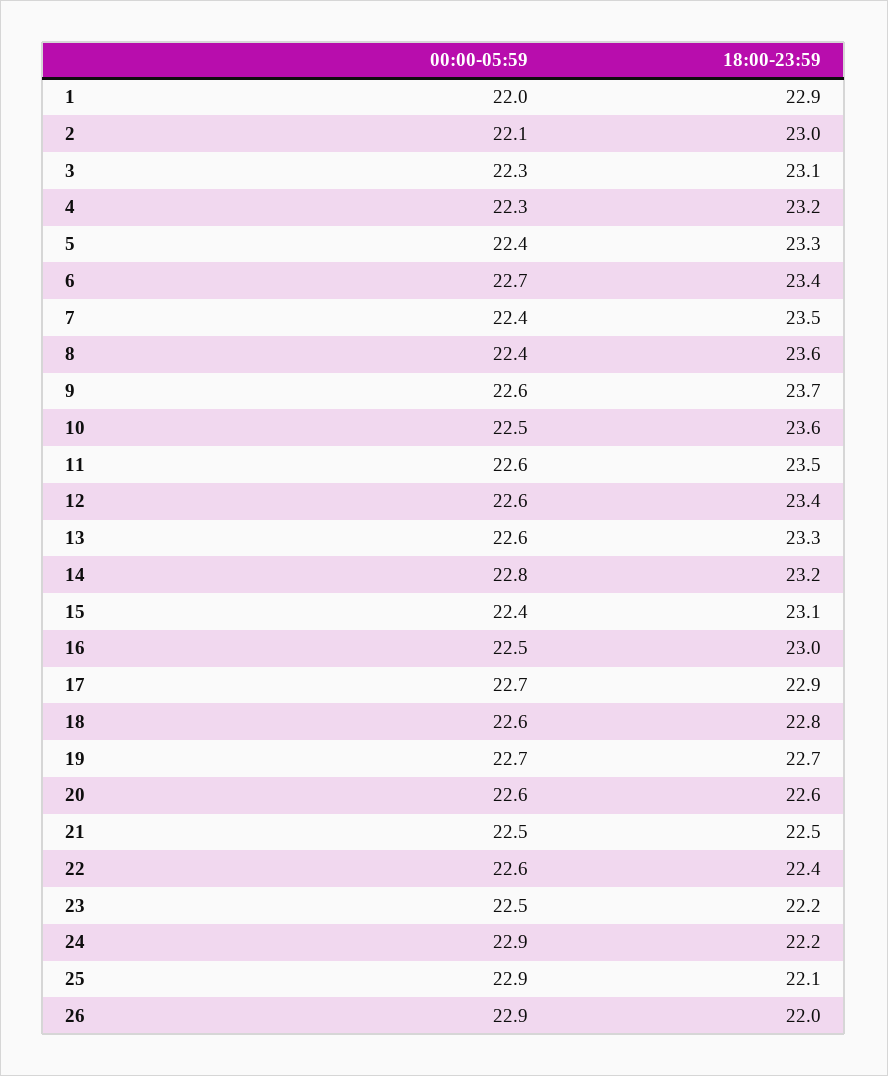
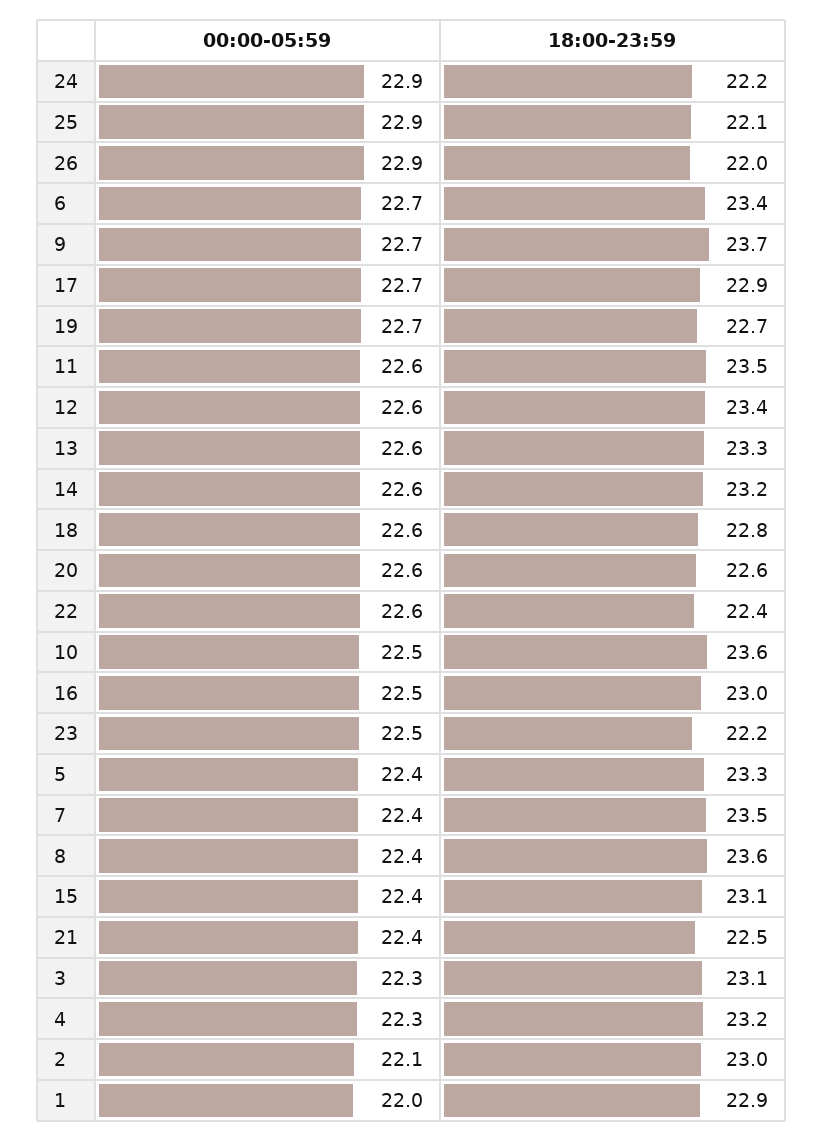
  {
    "00:00-05:59": {
      "1": 22,
      "2": 22.1,
      "3": 22.3,
      "4": 22.3,
      "5": 22.4,
      "6": 22.7,
      "7": 22.4,
      "8": 22.4,
-     "9": 22.6,
+     "9": 22.7,
      "10": 22.5,
      "11": 22.6,
      "12": 22.6,
      "13": 22.6,
-     "14": 22.8,
+     "14": 22.6,
      "15": 22.4,
      "16": 22.5,
      "17": 22.7,
      "18": 22.6,
      "19": 22.7,
      "20": 22.6,
-     "21": 22.5,
+     "21": 22.4,
      "22": 22.6,
      "23": 22.5,
      "24": 22.9,
      "25": 22.9,
      "26": 22.9
    },
    "18:00-23:59": {
      "1": 22.9,
      "2": 23,
      "3": 23.1,
      "4": 23.2,
      "5": 23.3,
      "6": 23.4,
      "7": 23.5,
      "8": 23.6,
      "9": 23.7,
      "10": 23.6,
      "11": 23.5,
      "12": 23.4,
      "13": 23.3,
      "14": 23.2,
      "15": 23.1,
      "16": 23,
      "17": 22.9,
      "18": 22.8,
      "19": 22.7,
      "20": 22.6,
      "21": 22.5,
      "22": 22.4,
      "23": 22.2,
      "24": 22.2,
      "25": 22.1,
      "26": 22
    }
  }

